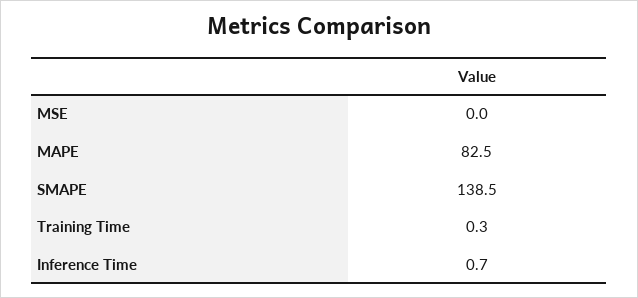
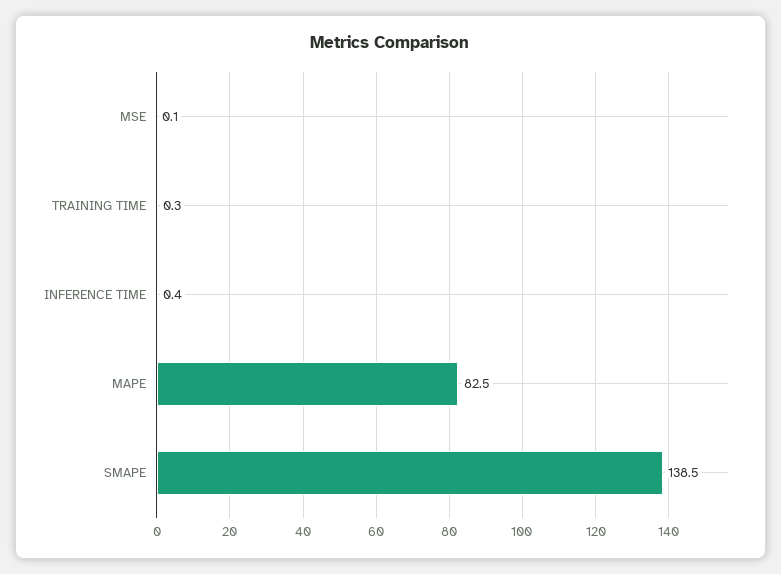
  {
-   "MSE": 0,
+   "MSE": 0.1,
    "MAPE": 82.5,
    "SMAPE": 138.5,
    "Training Time": 0.3,
-   "Inference Time": 0.7
+   "Inference Time": 0.4
  }

